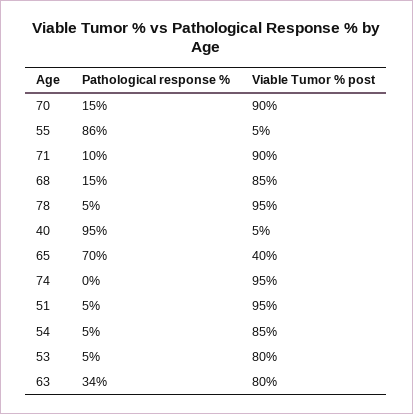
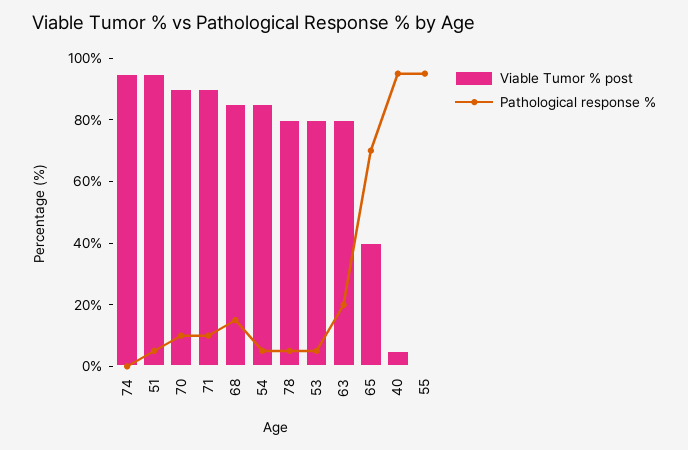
  {
    "Pathological response %": {
-     "70": 15,
+     "70": 10,
-     "55": 86,
+     "55": 95,
      "71": 10,
      "68": 15,
      "78": 5,
      "40": 95,
      "65": 70,
      "74": 0,
      "51": 5,
      "54": 5,
      "53": 5,
-     "63": 34
+     "63": 20
    },
    "Viable Tumor % post": {
      "70": 90,
-     "55": 5,
+     "55": 0,
      "71": 90,
      "68": 85,
-     "78": 95,
+     "78": 80,
      "40": 5,
      "65": 40,
      "74": 95,
      "51": 95,
      "54": 85,
      "53": 80,
      "63": 80
    }
  }

